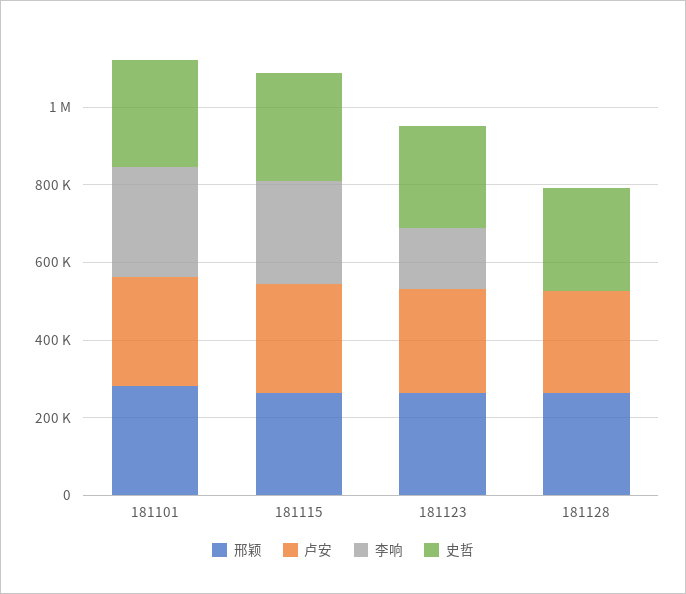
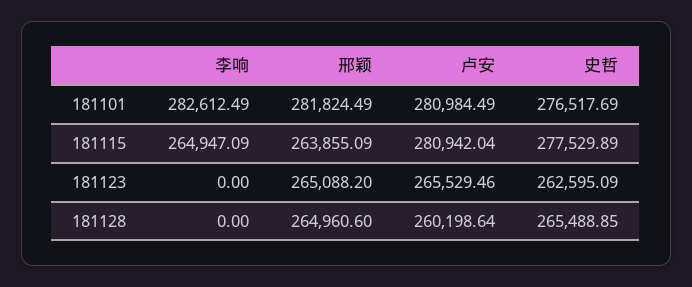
  {
    "邢颖": {
      "181101": 281824.49,
      "181115": 263855.09,
      "181123": 265088.2,
      "181128": 264960.6
    },
    "卢安": {
      "181101": 280984.49,
      "181115": 280942.04,
      "181123": 265529.46,
      "181128": 260198.64
    },
    "李响": {
      "181101": 282612.49,
      "181115": 264947.09,
-     "181123": 150000,
+     "181123": 0,
      "181128": 0
    },
    "史哲": {
      "181101": 276517.69,
      "181115": 277529.89,
      "181123": 262595.09,
      "181128": 265488.85
    }
  }

